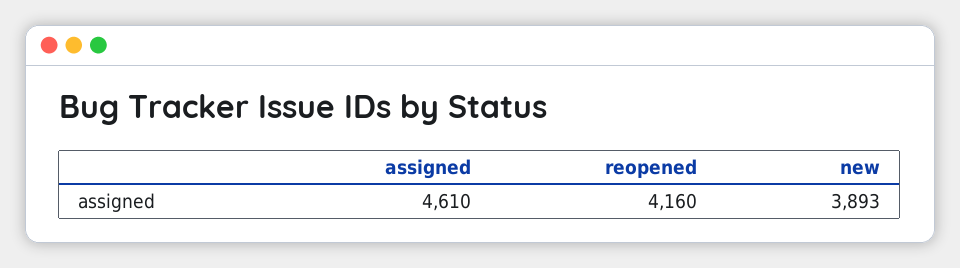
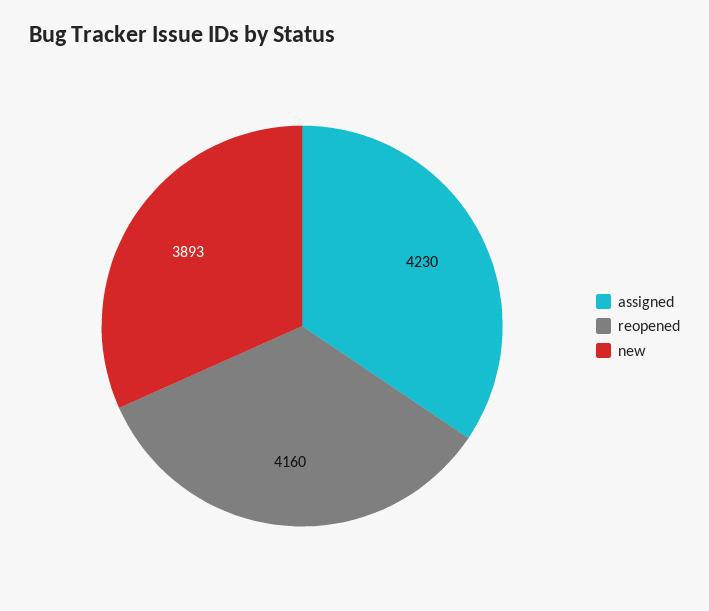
  {
-   "assigned": 4610,
+   "assigned": 4230,
    "reopened": 4160,
    "new": 3893
  }

